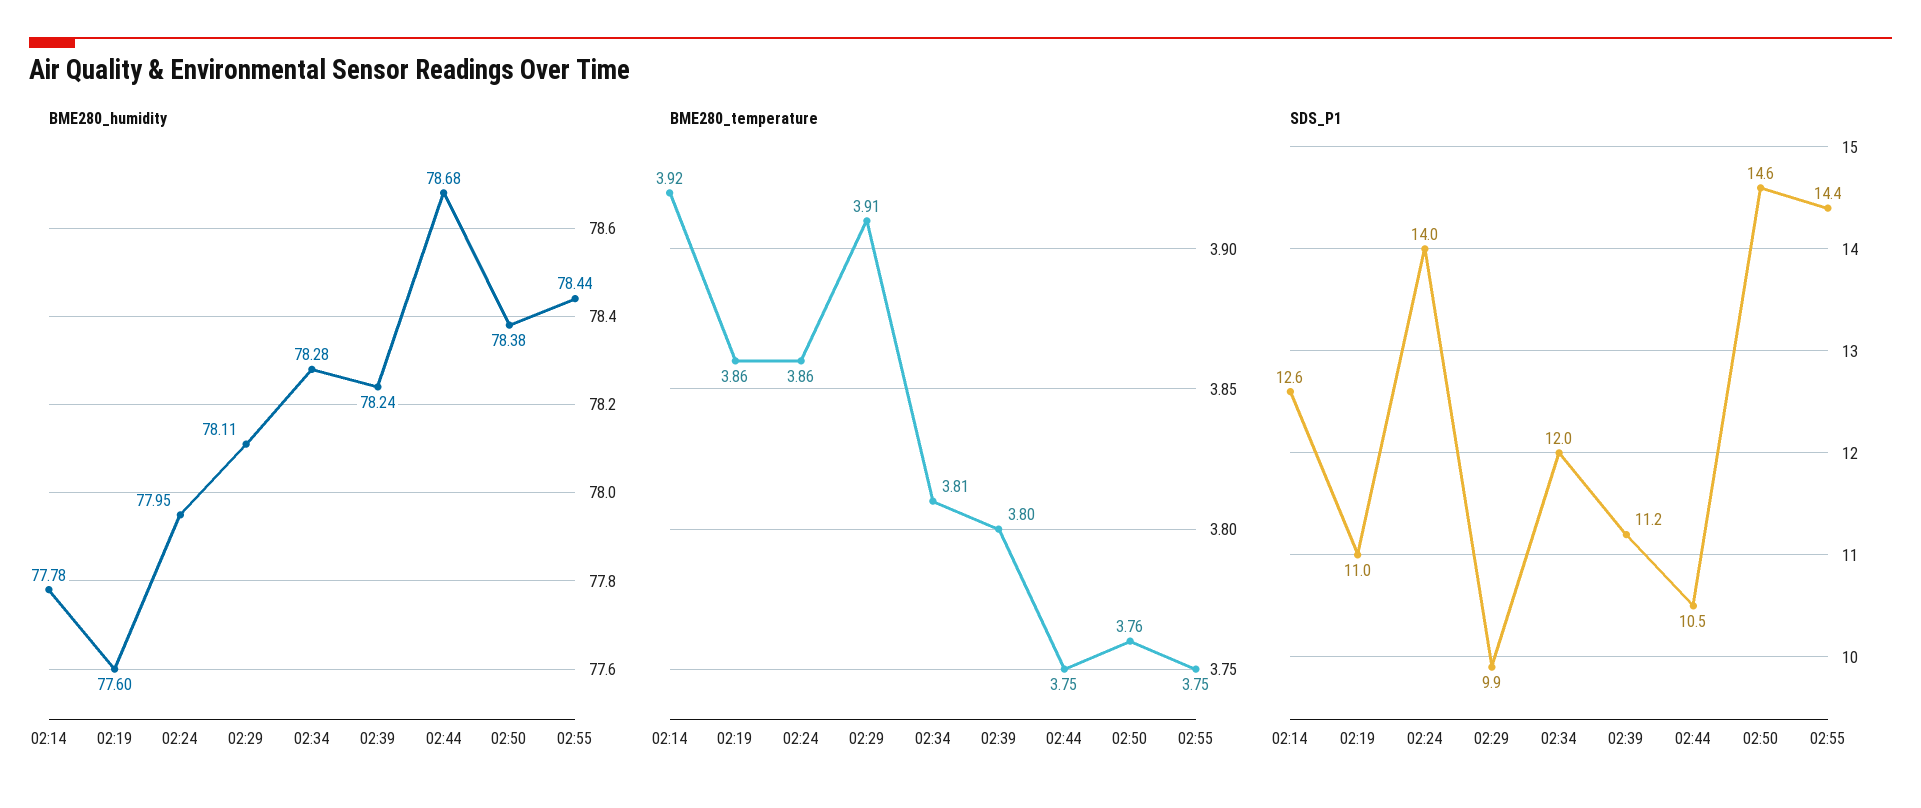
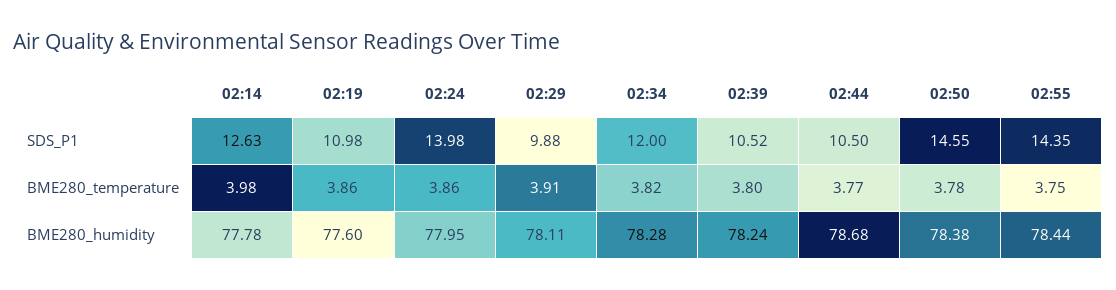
  {
    "BME280_humidity": {
      "02:14": 77.78,
      "02:19": 77.6,
      "02:24": 77.95,
      "02:29": 78.11,
      "02:34": 78.28,
      "02:39": 78.24,
      "02:44": 78.68,
      "02:50": 78.38,
      "02:55": 78.44
    },
    "BME280_temperature": {
-     "02:14": 3.92,
+     "02:14": 3.98,
      "02:19": 3.86,
      "02:24": 3.86,
      "02:29": 3.91,
-     "02:34": 3.81,
+     "02:34": 3.82,
      "02:39": 3.8,
-     "02:44": 3.75,
+     "02:44": 3.77,
-     "02:50": 3.76,
+     "02:50": 3.78,
      "02:55": 3.75
    },
    "SDS_P1": {
      "02:14": 12.63,
      "02:19": 10.98,
      "02:24": 13.98,
      "02:29": 9.88,
      "02:34": 12,
-     "02:39": 11.2,
+     "02:39": 10.52,
      "02:44": 10.5,
      "02:50": 14.55,
      "02:55": 14.35
    }
  }

